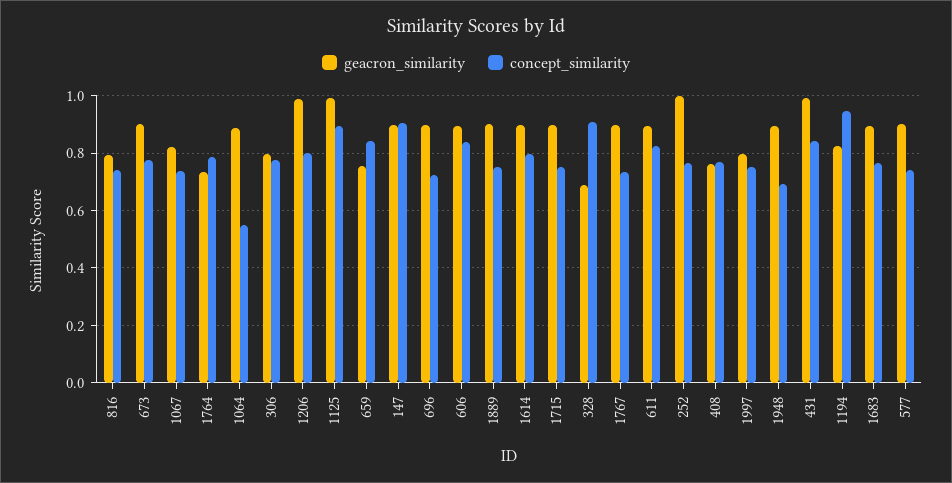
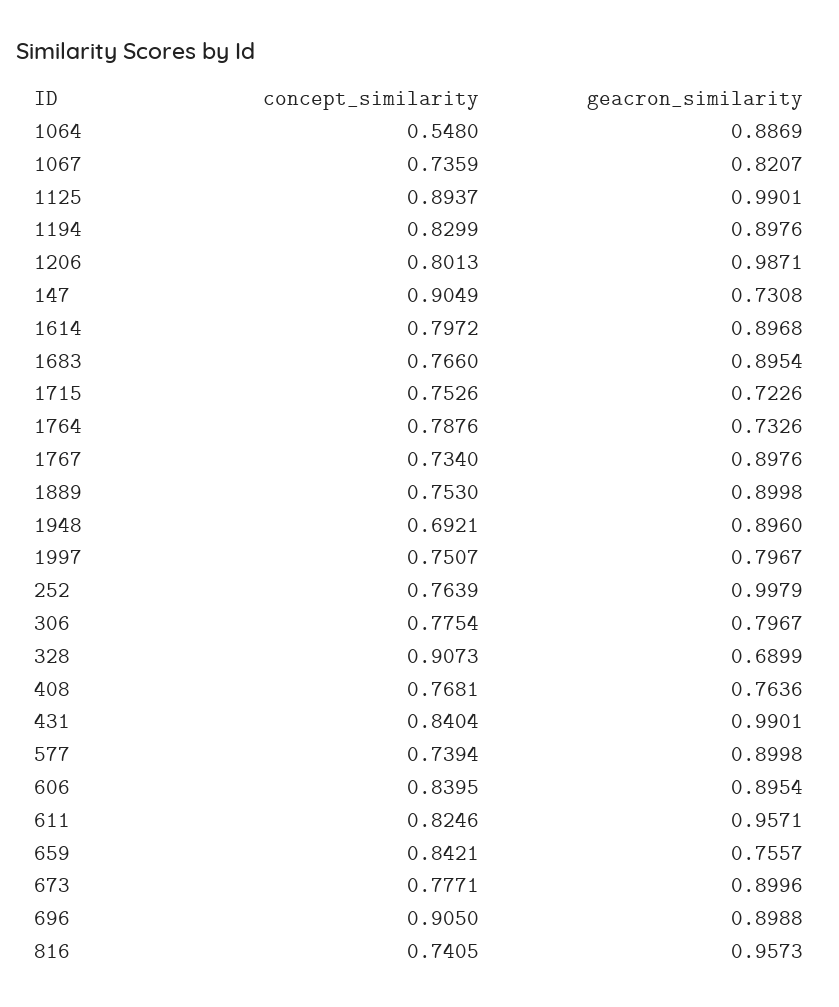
  {
    "geacron_similarity": {
-     "816": 0.8,
+     "816": 0.9573,
      "673": 0.8996,
      "1067": 0.8207,
      "1764": 0.7326,
      "1064": 0.8869,
      "306": 0.7967,
      "1206": 0.9871,
      "1125": 0.9901,
      "659": 0.7557,
-     "147": 0.9,
+     "147": 0.7308,
      "696": 0.8988,
      "606": 0.8954,
      "1889": 0.8998,
      "1614": 0.8968,
-     "1715": 0.9,
+     "1715": 0.7226,
      "328": 0.6899,
      "1767": 0.8976,
-     "611": 0.9,
+     "611": 0.9571,
      "252": 0.9979,
      "408": 0.7636,
      "1997": 0.7967,
      "1948": 0.896,
      "431": 0.9901,
-     "1194": 0.825,
+     "1194": 0.8976,
      "1683": 0.8954,
      "577": 0.8998
    },
    "concept_similarity": {
      "816": 0.7405,
      "673": 0.7771,
      "1067": 0.7359,
      "1764": 0.7876,
      "1064": 0.548,
      "306": 0.7754,
      "1206": 0.8013,
      "1125": 0.8937,
      "659": 0.8421,
      "147": 0.9049,
-     "696": 0.725,
+     "696": 0.905,
      "606": 0.8395,
      "1889": 0.753,
      "1614": 0.7972,
      "1715": 0.7526,
      "328": 0.9073,
      "1767": 0.734,
      "611": 0.8246,
      "252": 0.7639,
      "408": 0.7681,
      "1997": 0.7507,
      "1948": 0.6921,
      "431": 0.8404,
-     "1194": 0.95,
+     "1194": 0.8299,
      "1683": 0.766,
      "577": 0.7394
    }
  }

